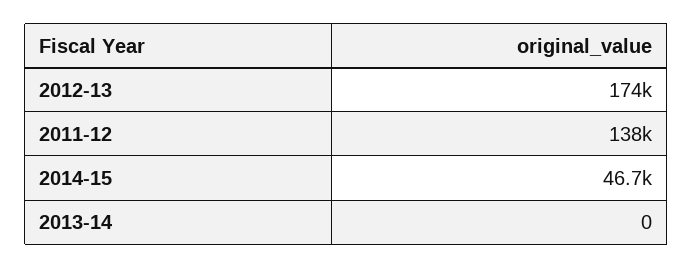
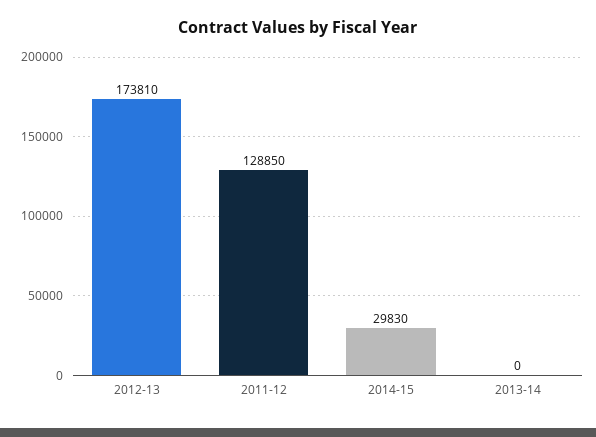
  {
    "2012-13": 173810,
-   "2011-12": 138000,
+   "2011-12": 128850,
-   "2014-15": 46700,
+   "2014-15": 29830,
    "2013-14": 0
  }

